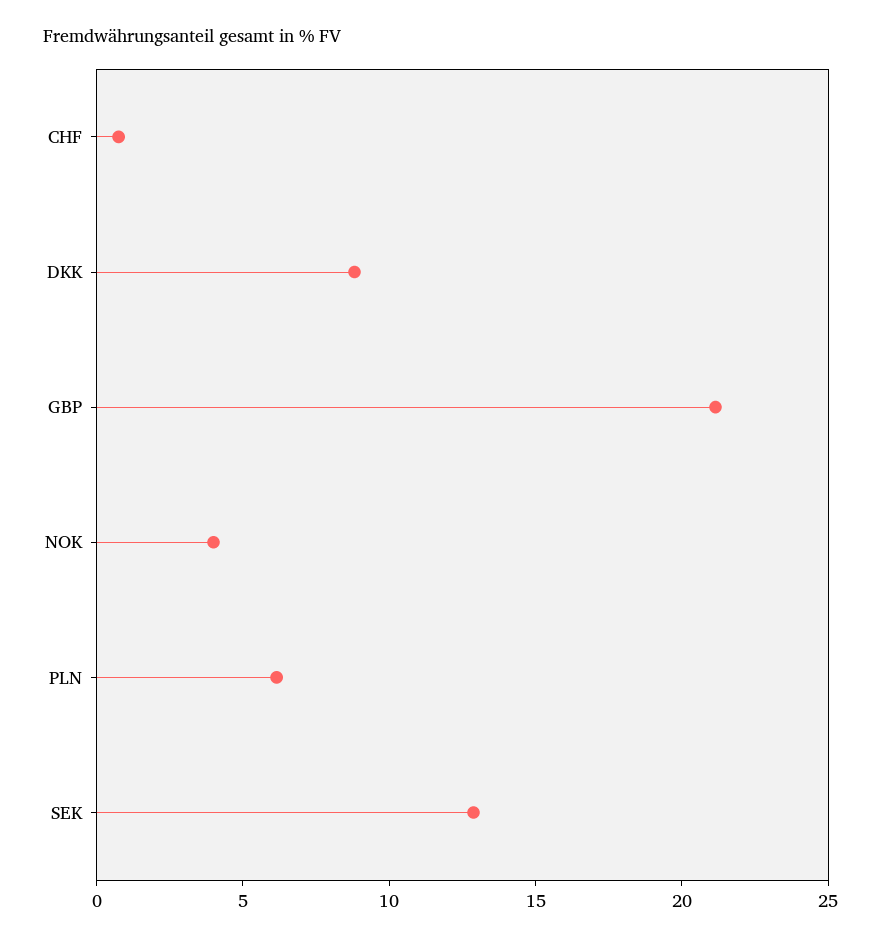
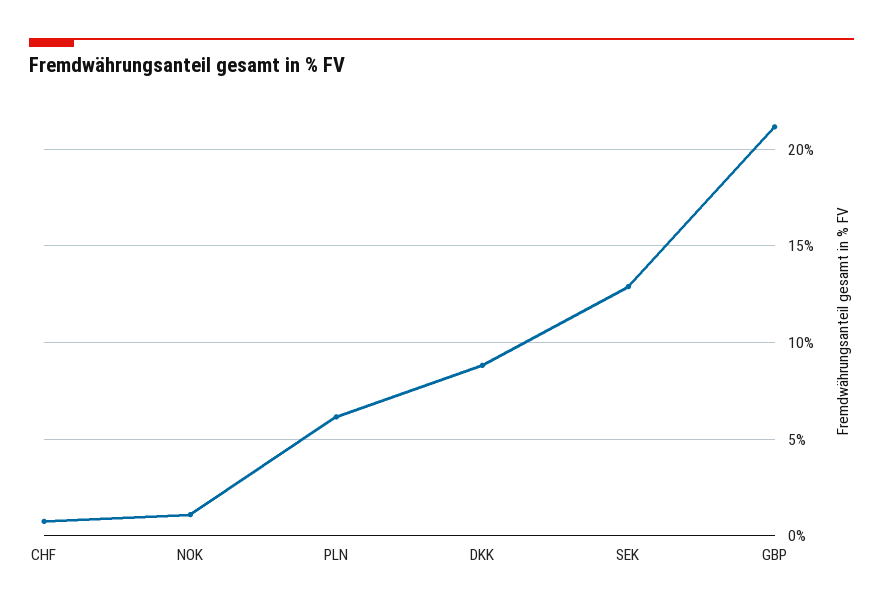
  {
    "CHF": 1,
    "DKK": 9,
    "GBP": 21,
-   "NOK": 4,
+   "NOK": 1,
    "PLN": 6,
    "SEK": 13
  }

